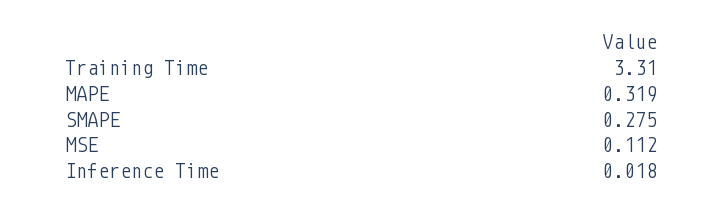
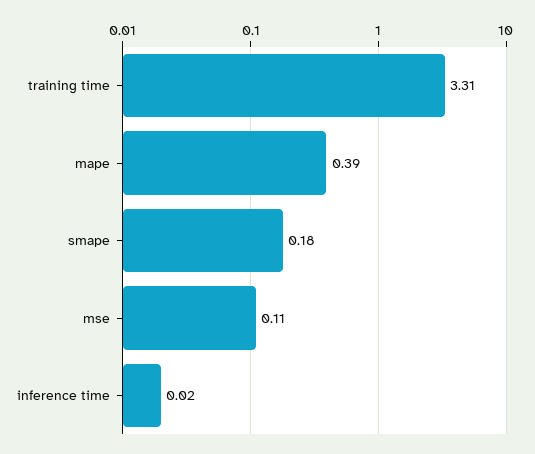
  {
    "Training Time": 3.31,
-   "MAPE": 0.319,
+   "MAPE": 0.39,
-   "SMAPE": 0.275,
+   "SMAPE": 0.18,
    "MSE": 0.112,
    "Inference Time": 0.018
  }

